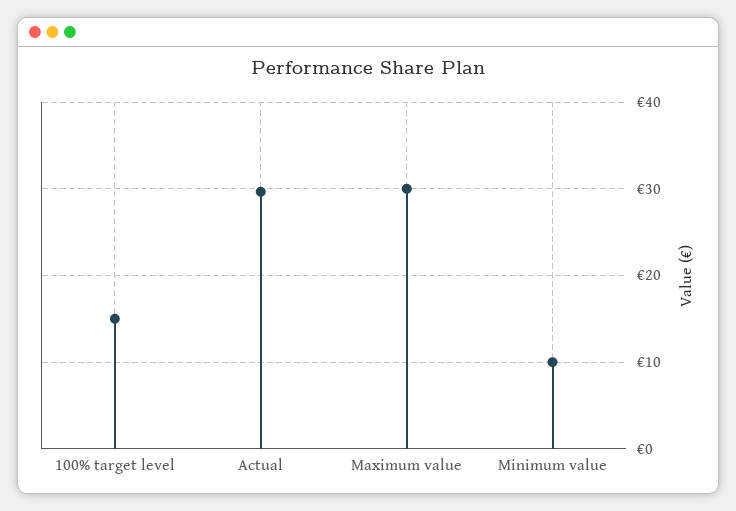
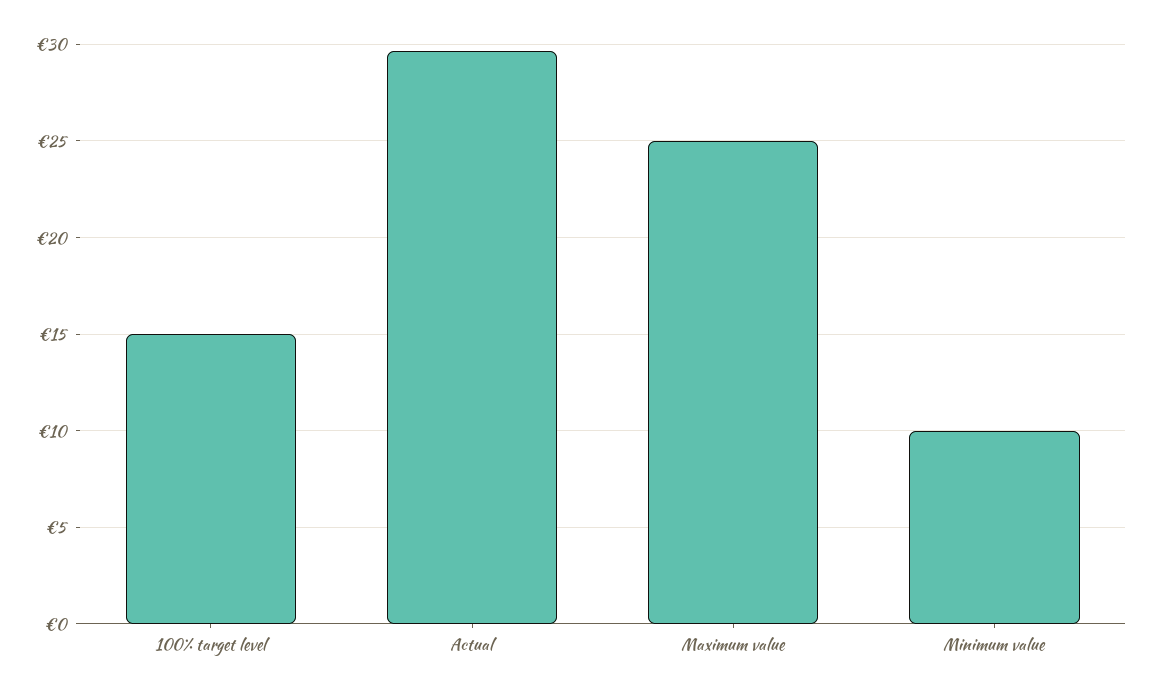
  {
    "100% target level": 15,
    "Actual": 29.5,
-   "Maximum value": 30,
+   "Maximum value": 25,
    "Minimum value": 10
  }

